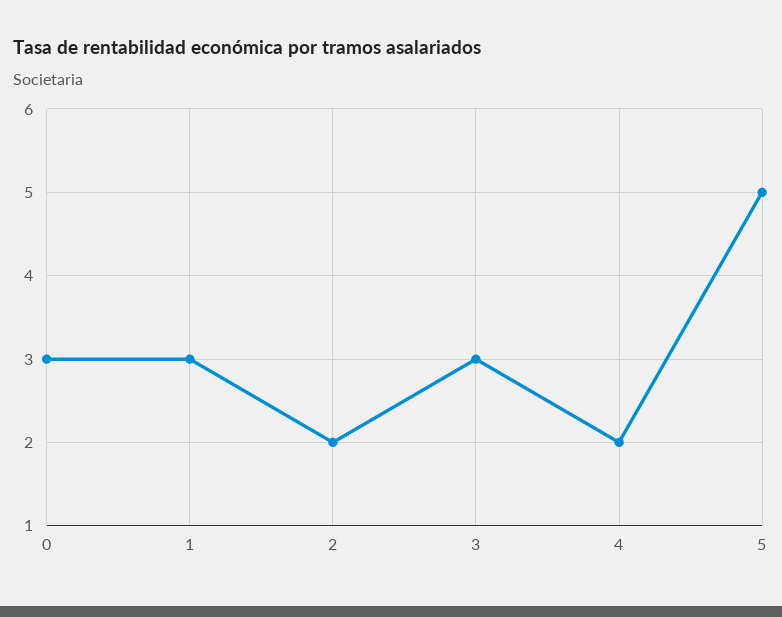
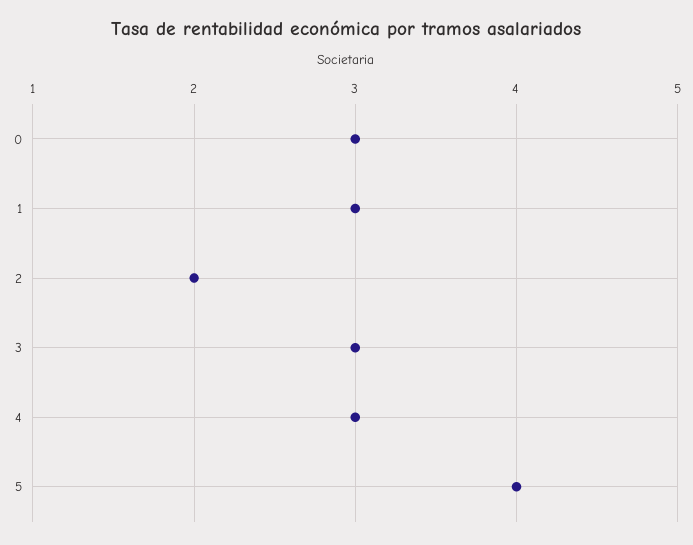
  {
    "0": 3,
    "1": 3,
    "2": 2,
    "3": 3,
-   "4": 2,
+   "4": 3,
-   "5": 5
+   "5": 4
  }

